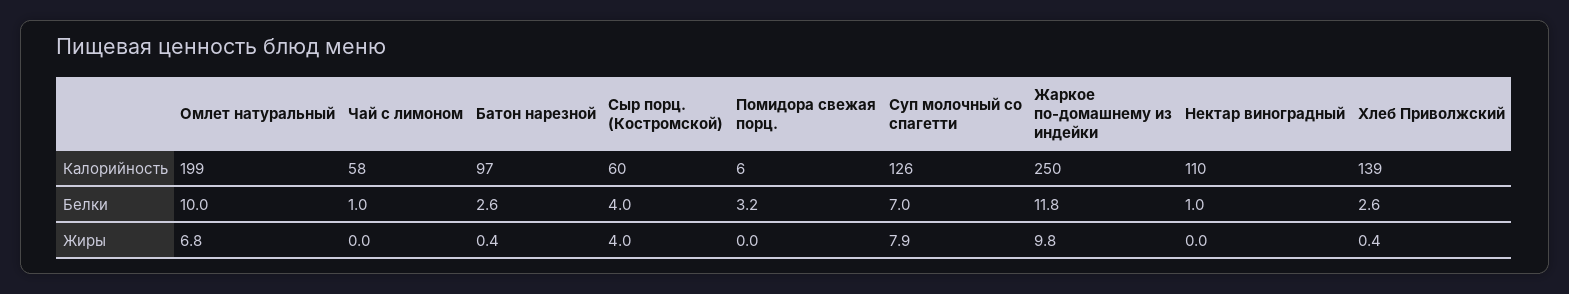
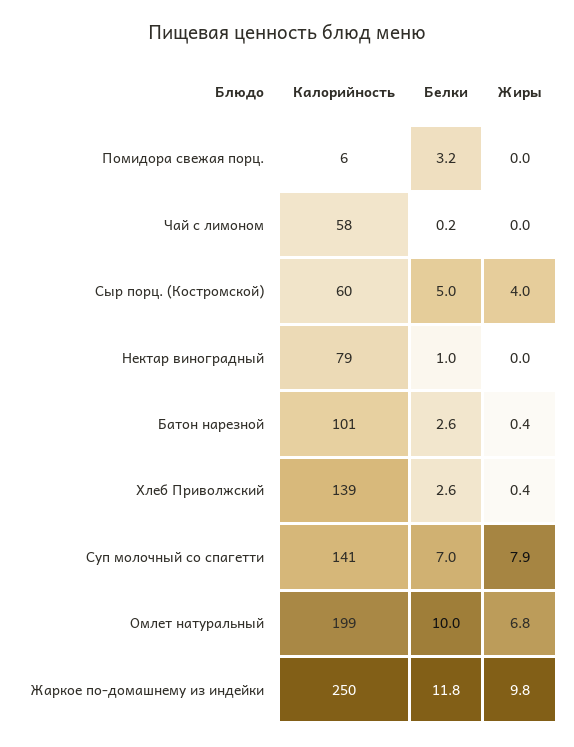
  {
    "Омлет натуральный": {
      "Калорийность": 199,
      "Белки": 10,
      "Жиры": 6.8
    },
    "Чай с лимоном": {
      "Калорийность": 58,
-     "Белки": 1,
+     "Белки": 0.2,
      "Жиры": 0
    },
    "Батон нарезной": {
-     "Калорийность": 97,
+     "Калорийность": 101,
      "Белки": 2.6,
      "Жиры": 0.4
    },
    "Сыр порц. (Костромской)": {
      "Калорийность": 60,
-     "Белки": 4,
+     "Белки": 5,
      "Жиры": 4
    },
    "Помидора свежая порц.": {
      "Калорийность": 6,
      "Белки": 3.2,
      "Жиры": 0
    },
    "Суп молочный со спагетти": {
-     "Калорийность": 126,
+     "Калорийность": 141,
      "Белки": 7,
      "Жиры": 7.9
    },
    "Жаркое по-домашнему из индейки": {
      "Калорийность": 250,
      "Белки": 11.8,
      "Жиры": 9.8
    },
    "Нектар виноградный": {
-     "Калорийность": 110,
+     "Калорийность": 79,
      "Белки": 1,
      "Жиры": 0
    },
    "Хлеб Приволжский": {
      "Калорийность": 139,
      "Белки": 2.6,
      "Жиры": 0.4
    }
  }

